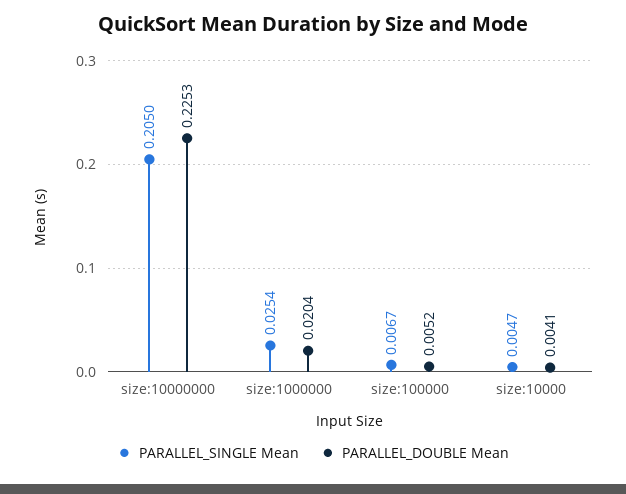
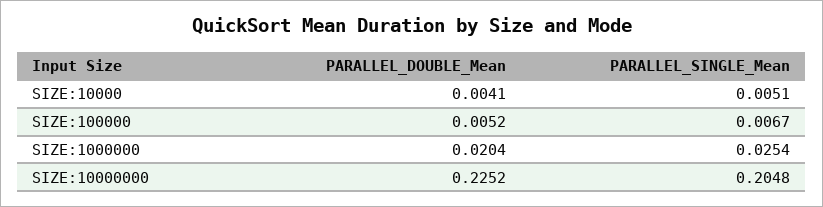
  {
    "PARALLEL_SINGLE Mean": {
-     "size:10000000": 0.205,
+     "size:10000000": 0.2048,
      "size:1000000": 0.0254,
      "size:100000": 0.0067,
-     "size:10000": 0.0047
+     "size:10000": 0.0051
    },
    "PARALLEL_DOUBLE Mean": {
-     "size:10000000": 0.2253,
+     "size:10000000": 0.2252,
      "size:1000000": 0.0204,
      "size:100000": 0.0052,
      "size:10000": 0.0041
    }
  }

